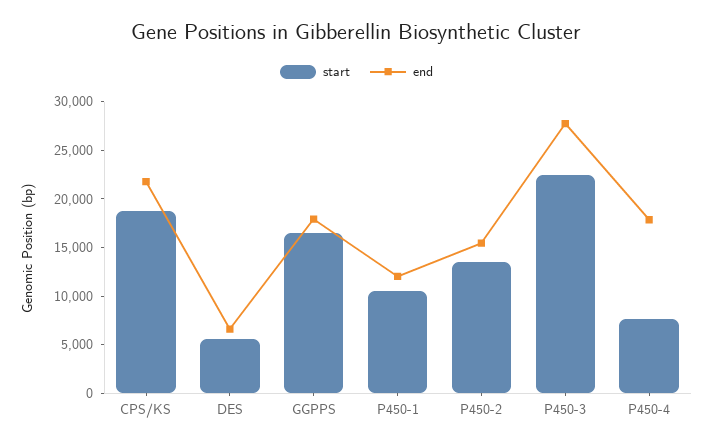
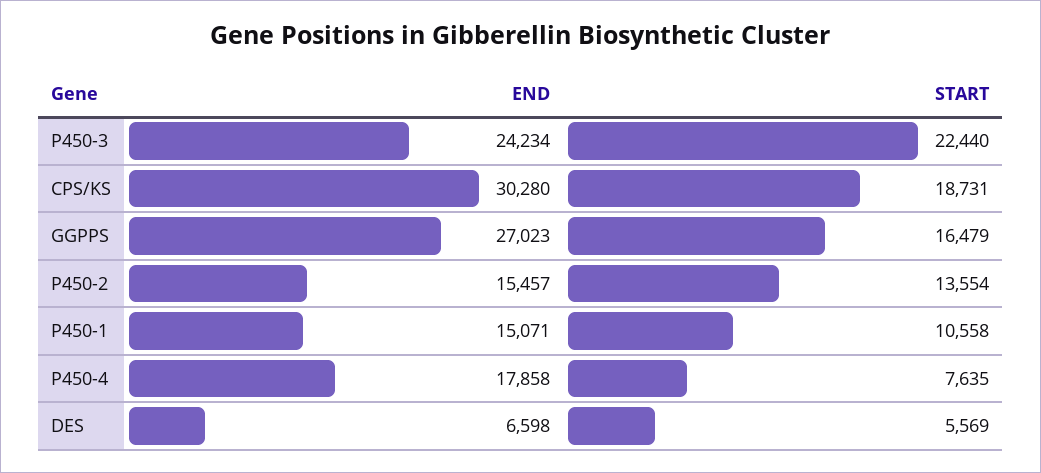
  {
    "start": {
      "CPS/KS": 18731,
      "DES": 5569,
      "GGPPS": 16479,
      "P450-1": 10558,
      "P450-2": 13554,
      "P450-3": 22440,
      "P450-4": 7635
    },
    "end": {
-     "CPS/KS": 22000,
+     "CPS/KS": 30280,
      "DES": 6598,
-     "GGPPS": 18000,
+     "GGPPS": 27023,
-     "P450-1": 12000,
+     "P450-1": 15071,
      "P450-2": 15457,
-     "P450-3": 28000,
+     "P450-3": 24234,
      "P450-4": 17858
    }
  }

